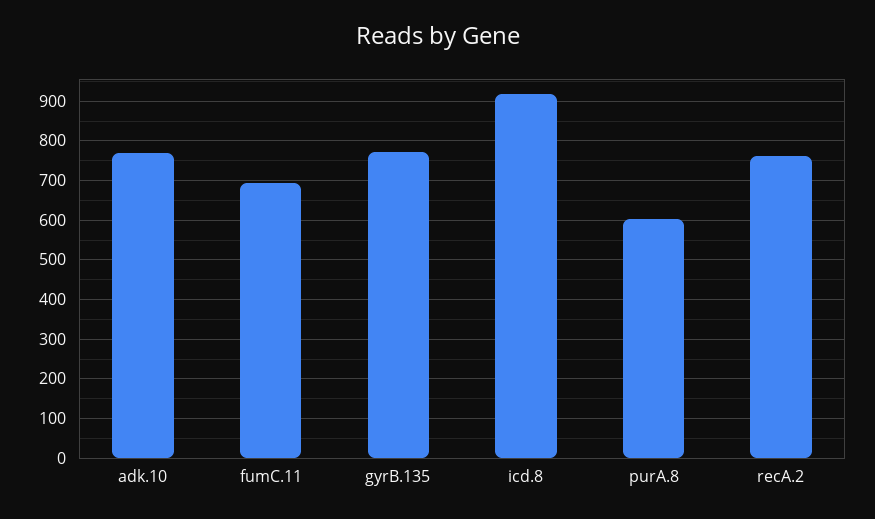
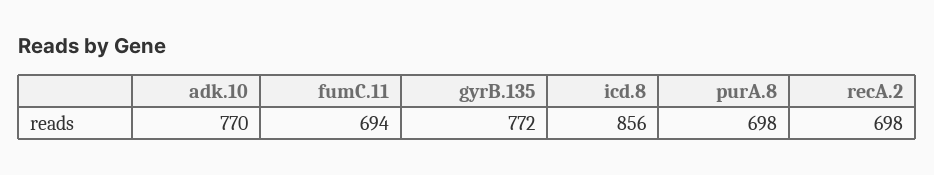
  {
    "adk.10": 770,
    "fumC.11": 694,
    "gyrB.135": 772,
-   "icd.8": 920,
+   "icd.8": 856,
-   "purA.8": 600,
+   "purA.8": 698,
-   "recA.2": 760
+   "recA.2": 698
  }

